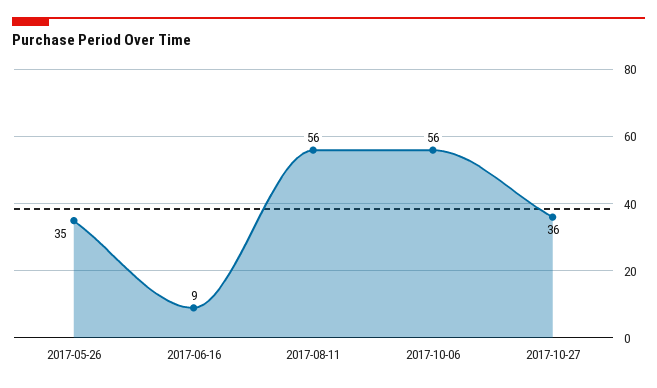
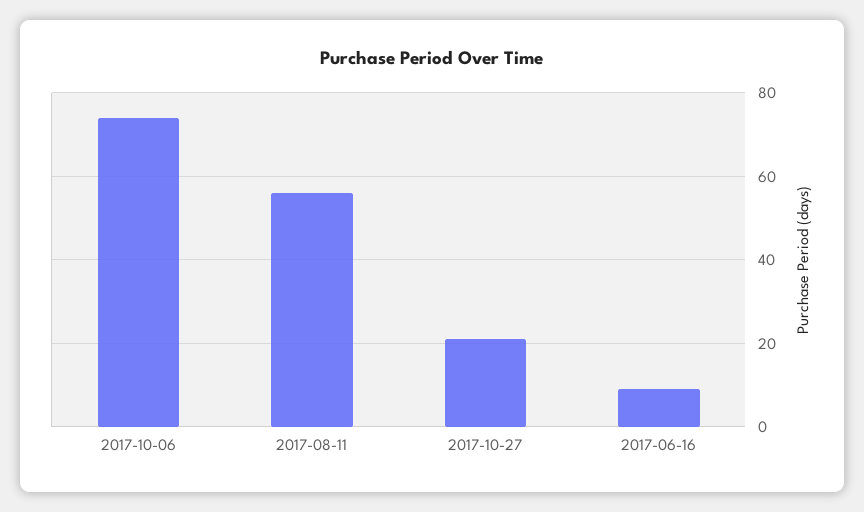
  {
-   "2017-05-26": 35,
    "2017-06-16": 9,
    "2017-08-11": 56,
-   "2017-10-06": 56,
+   "2017-10-06": 75,
-   "2017-10-27": 36
+   "2017-10-27": 20
  }

